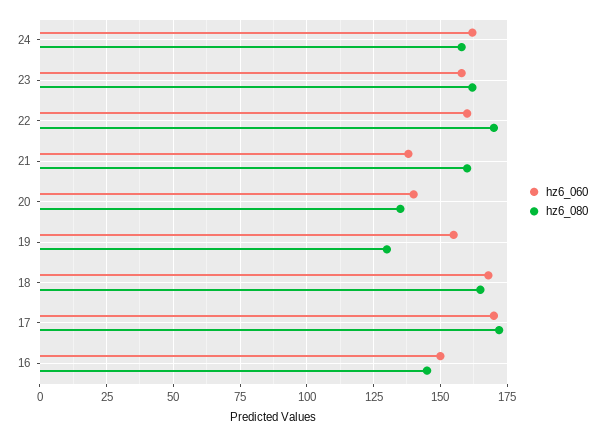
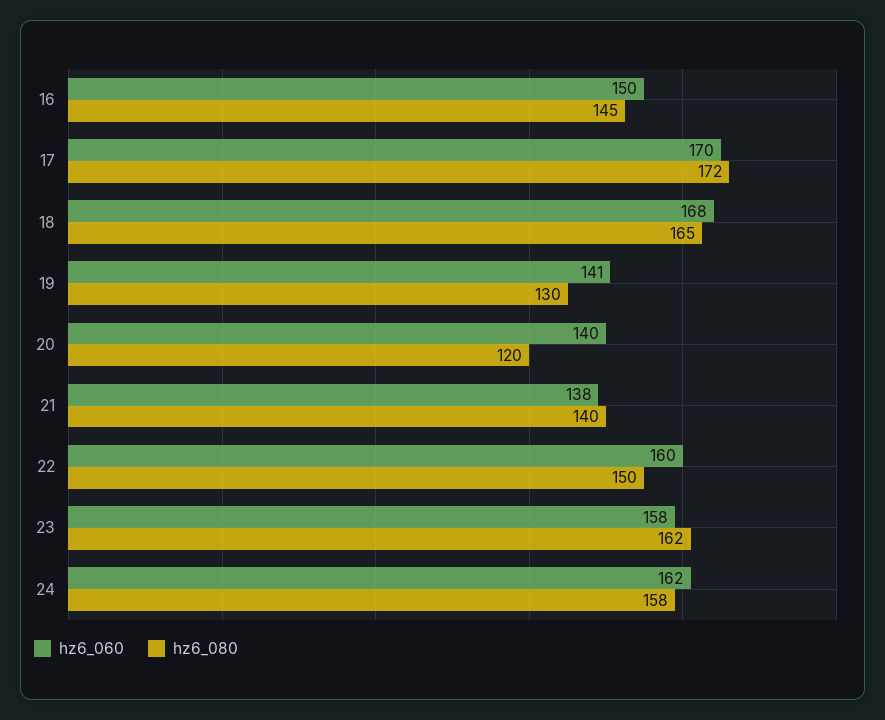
  {
    "hz6_060": {
      "24": 162,
      "23": 158,
      "22": 160,
      "21": 138,
      "20": 140,
-     "19": 155,
+     "19": 141,
      "18": 168,
      "17": 170,
      "16": 150
    },
    "hz6_080": {
      "24": 158,
      "23": 162,
-     "22": 170,
+     "22": 150,
-     "21": 160,
+     "21": 140,
-     "20": 135,
+     "20": 120,
      "19": 130,
      "18": 165,
      "17": 172,
      "16": 145
    }
  }

